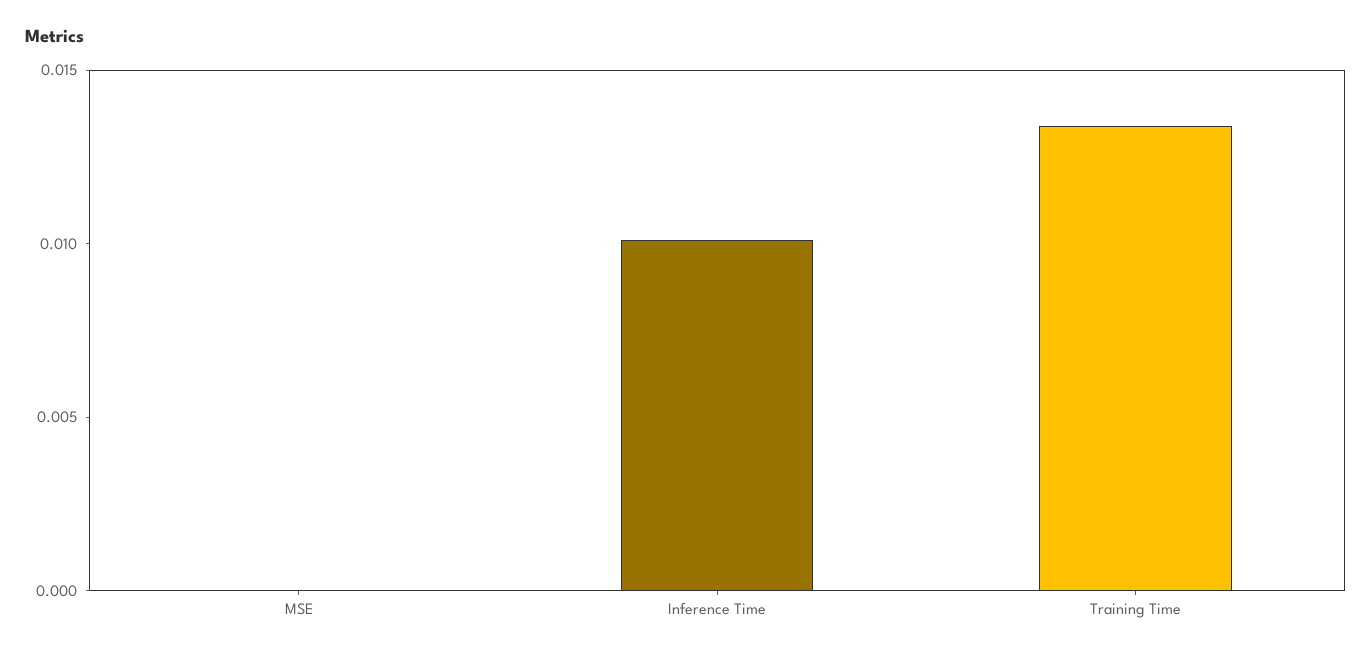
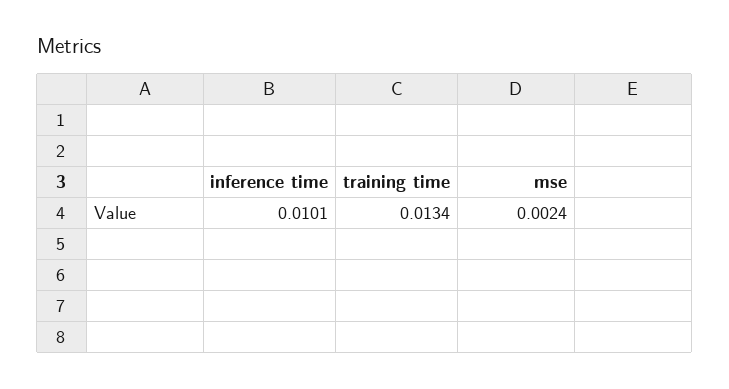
  {
-   "MSE": 0,
+   "MSE": 0.0024,
    "Inference Time": 0.0101,
    "Training Time": 0.0134
  }

